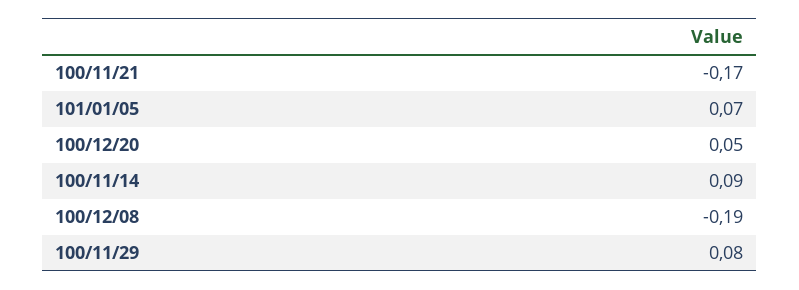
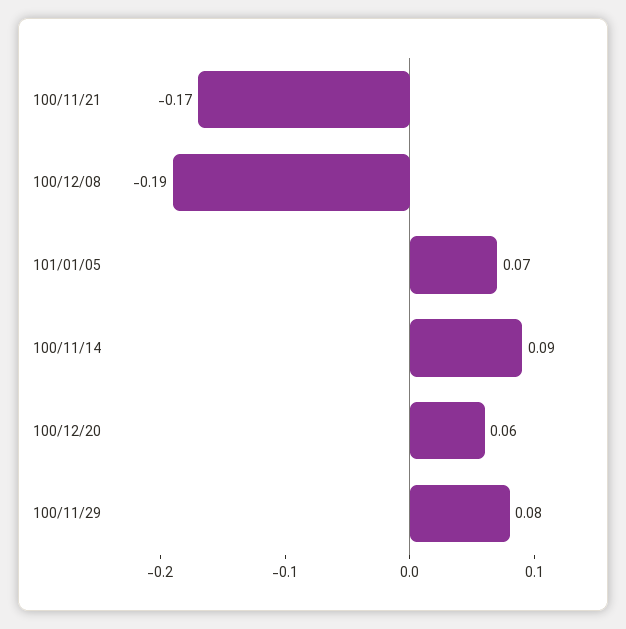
  {
    "100/11/21": -0.17,
    "101/01/05": 0.07,
-   "100/12/20": 0.05,
+   "100/12/20": 0.06,
    "100/11/14": 0.09,
    "100/12/08": -0.19,
    "100/11/29": 0.08
  }

